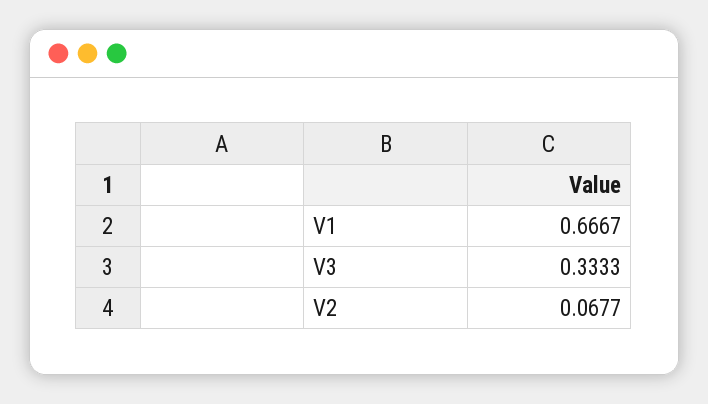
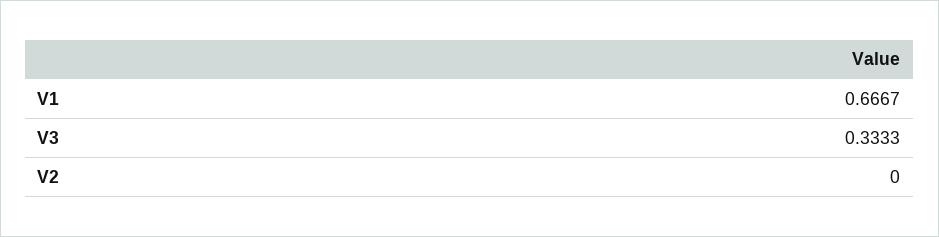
  {
    "V1": 0.6667,
    "V3": 0.3333,
-   "V2": 0.0677
+   "V2": 0
  }

